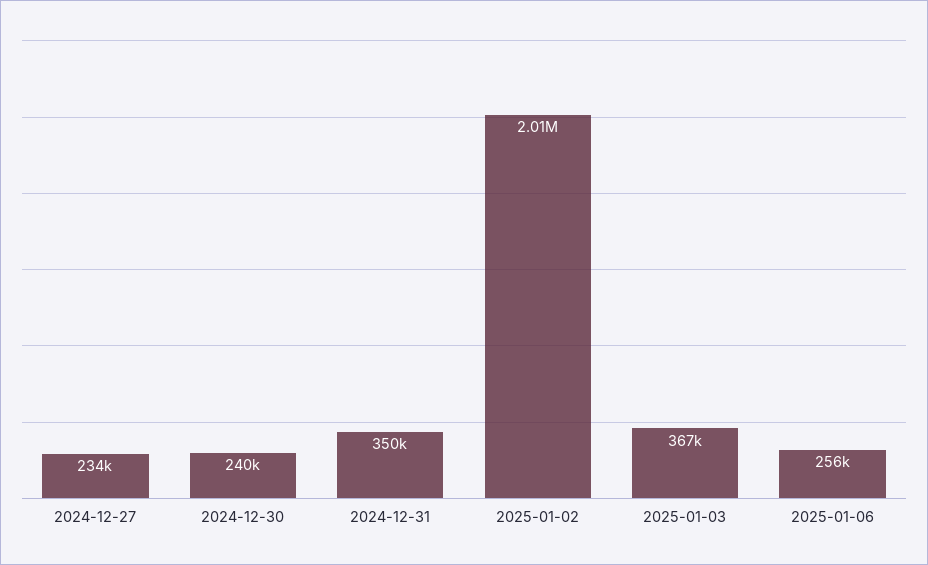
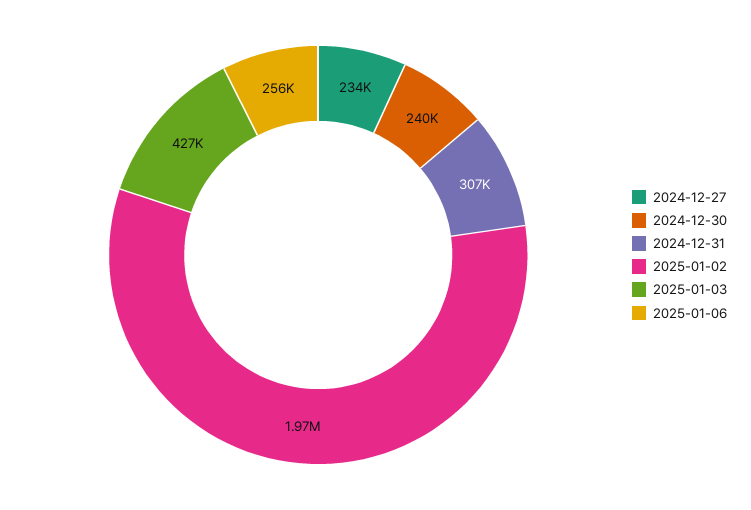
  {
    "2024-12-27": 234000,
    "2024-12-30": 240000,
-   "2024-12-31": 350000,
+   "2024-12-31": 307000,
-   "2025-01-02": 2010000,
+   "2025-01-02": 1970000,
-   "2025-01-03": 367000,
+   "2025-01-03": 427000,
    "2025-01-06": 256000
  }

